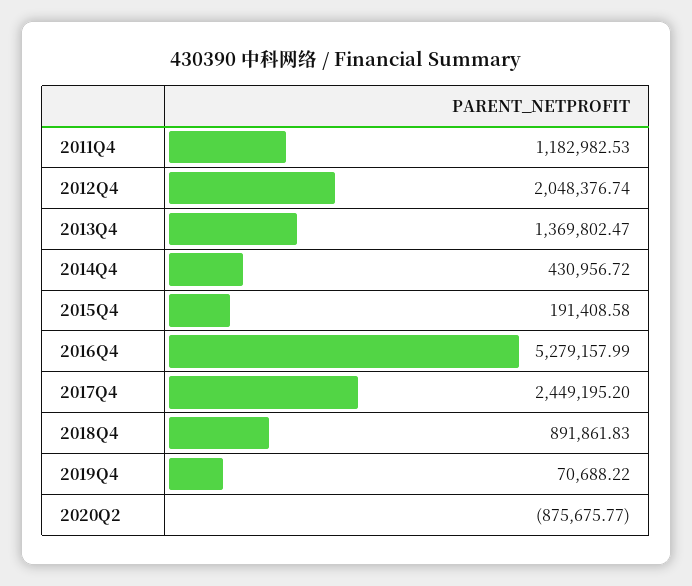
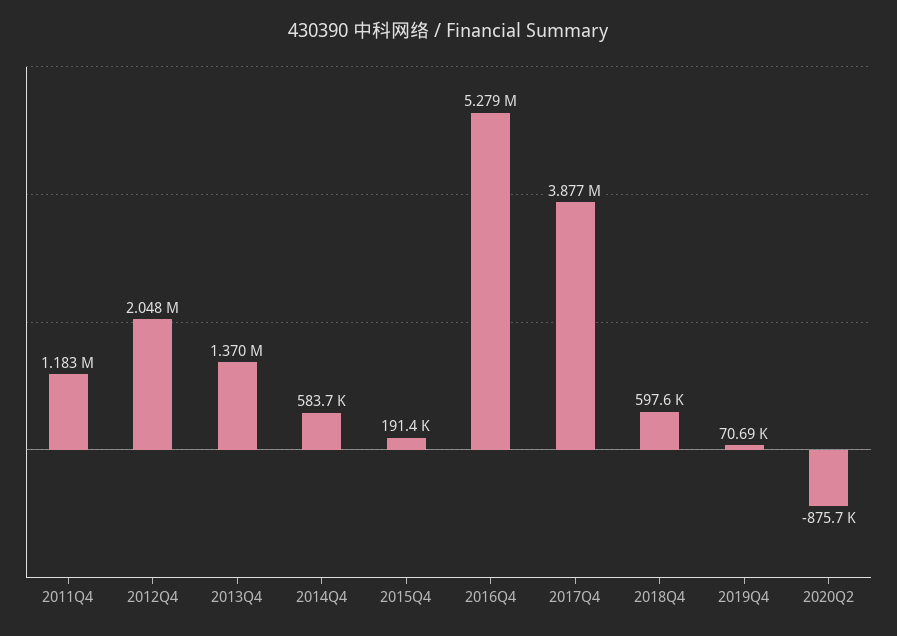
  {
    "2011Q4": 1182982.53,
    "2012Q4": 2048376.74,
    "2013Q4": 1369802.47,
-   "2014Q4": 430956.72,
+   "2014Q4": 583700,
    "2015Q4": 191408.58,
    "2016Q4": 5279157.99,
-   "2017Q4": 2449195.2,
+   "2017Q4": 3877000,
-   "2018Q4": 891861.83,
+   "2018Q4": 597600,
    "2019Q4": 70688.22,
    "2020Q2": -875675.77
  }

